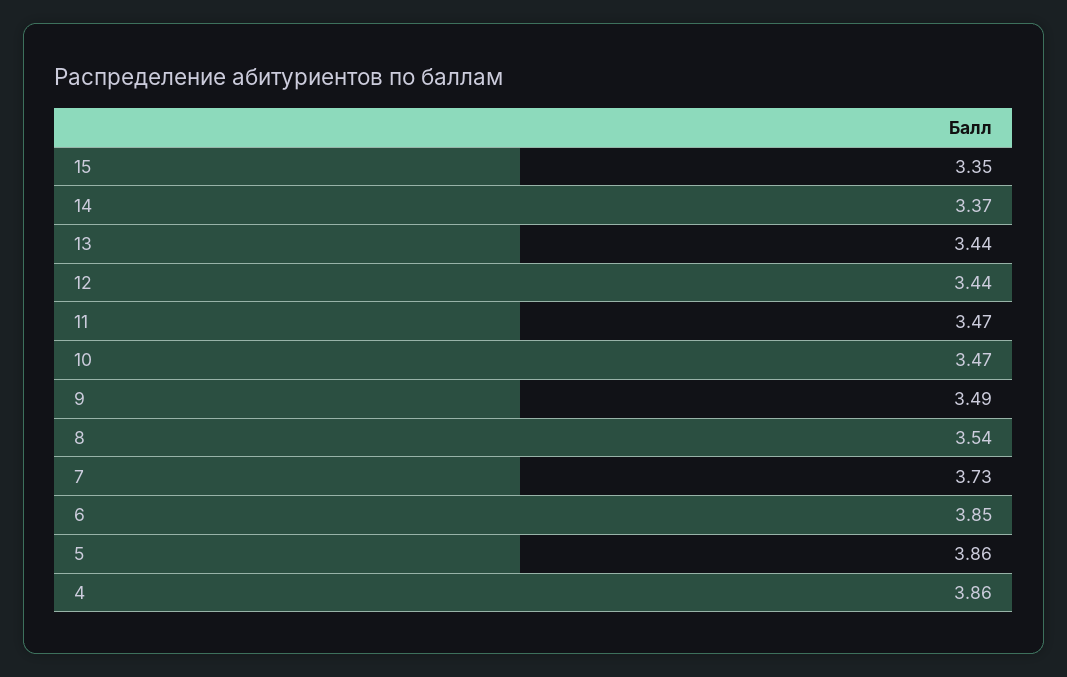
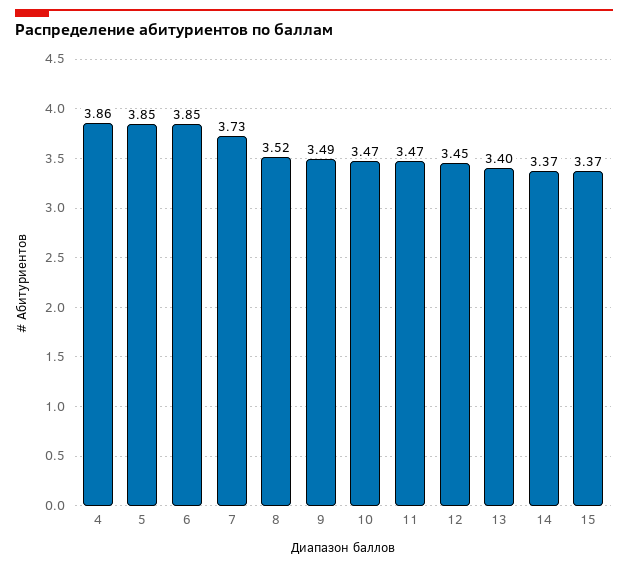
  {
-   "15": 3.35,
+   "15": 3.37,
    "14": 3.37,
-   "13": 3.44,
+   "13": 3.4,
-   "12": 3.44,
+   "12": 3.45,
    "11": 3.47,
    "10": 3.47,
    "9": 3.49,
-   "8": 3.54,
+   "8": 3.52,
    "7": 3.73,
    "6": 3.85,
-   "5": 3.86,
+   "5": 3.85,
    "4": 3.86
  }

